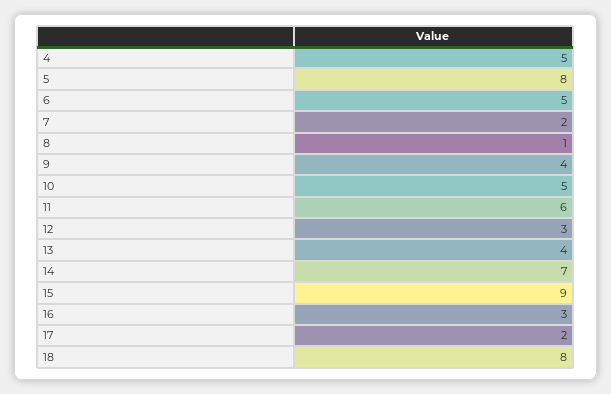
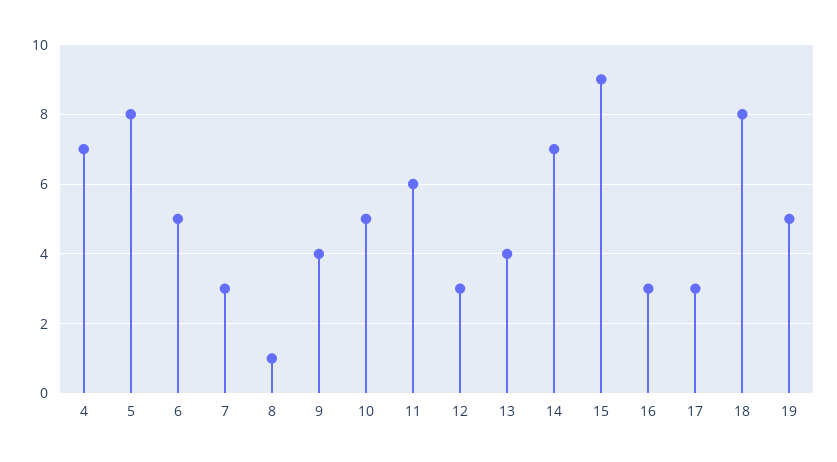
  {
-   "4": 5,
+   "4": 7,
    "5": 8,
    "6": 5,
-   "7": 2,
+   "7": 3,
    "8": 1,
    "9": 4,
    "10": 5,
    "11": 6,
    "12": 3,
    "13": 4,
    "14": 7,
    "15": 9,
    "16": 3,
-   "17": 2,
+   "17": 3,
-   "18": 8
+   "18": 8,
+   "19": 5
  }

